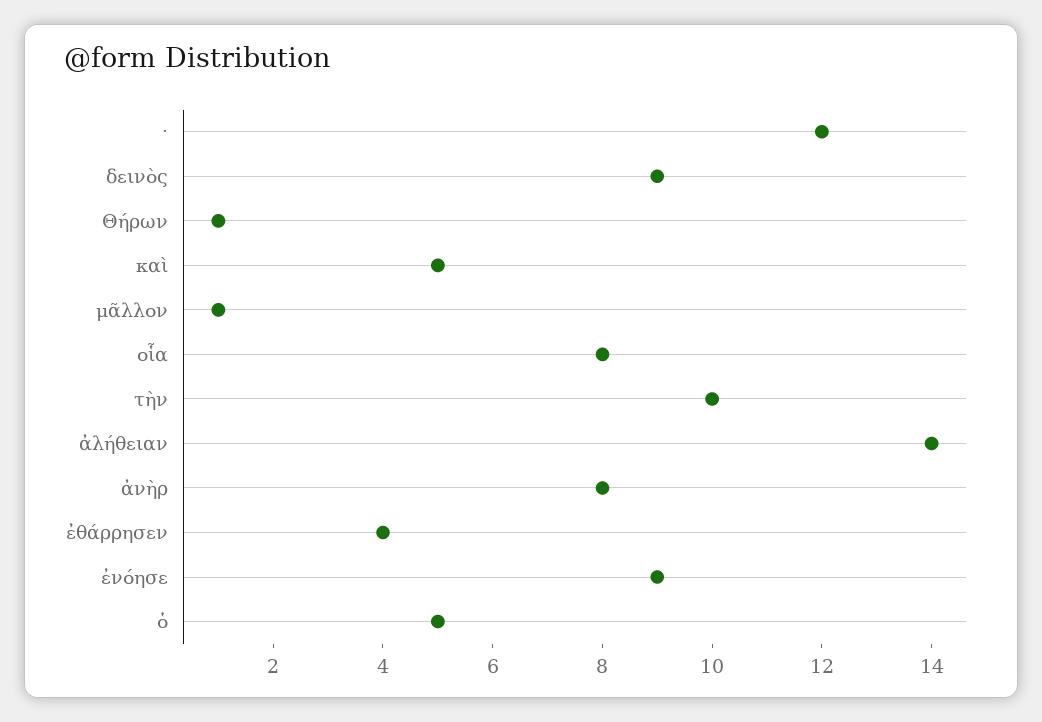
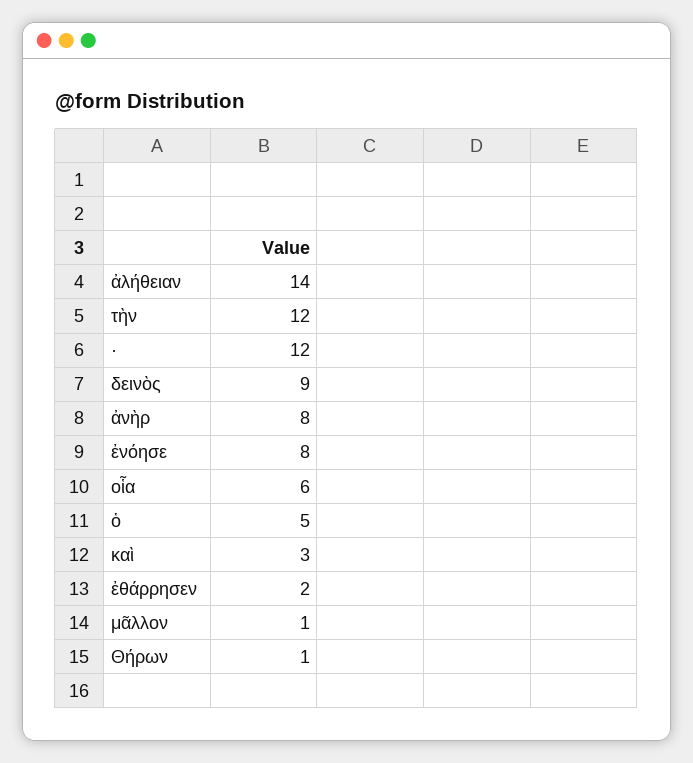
  {
    "·": 12,
    "δεινὸς": 9,
    "Θήρων": 1,
-   "καὶ": 5,
+   "καὶ": 3,
    "μᾶλλον": 1,
-   "οἷα": 8,
+   "οἷα": 6,
-   "τὴν": 10,
+   "τὴν": 12,
    "ἀλήθειαν": 14,
    "ἀνὴρ": 8,
-   "ἐθάρρησεν": 4,
+   "ἐθάρρησεν": 2,
-   "ἐνόησε": 9,
+   "ἐνόησε": 8,
    "ὁ": 5
  }

